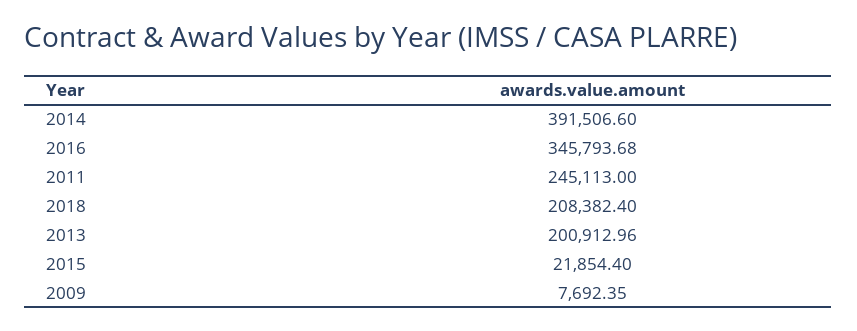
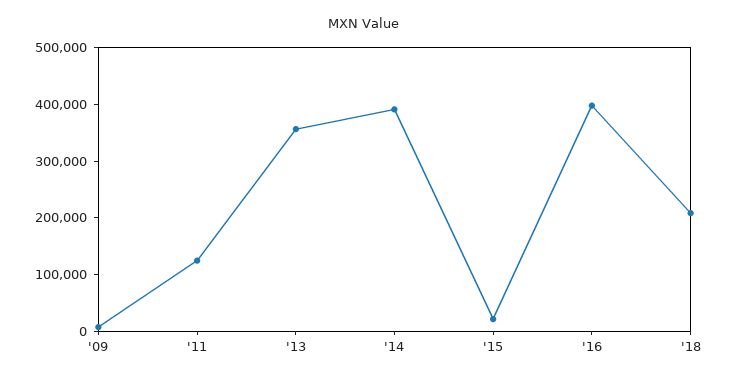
  {
    "2014": 391506.6,
-   "2016": 345793.68,
+   "2016": 400000,
-   "2011": 245113,
+   "2011": 120000,
    "2018": 208382.4,
-   "2013": 200912.96,
+   "2013": 360000,
    "2015": 21854.4,
    "2009": 7692.35
  }

